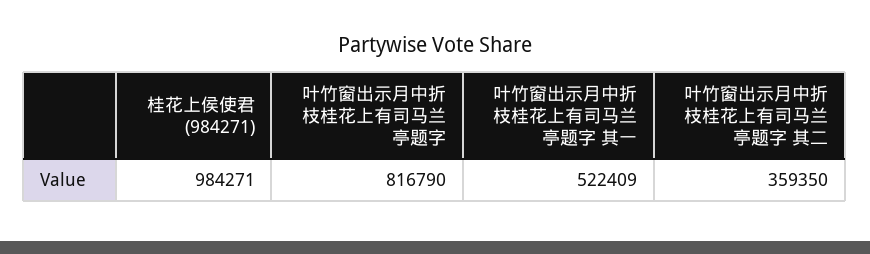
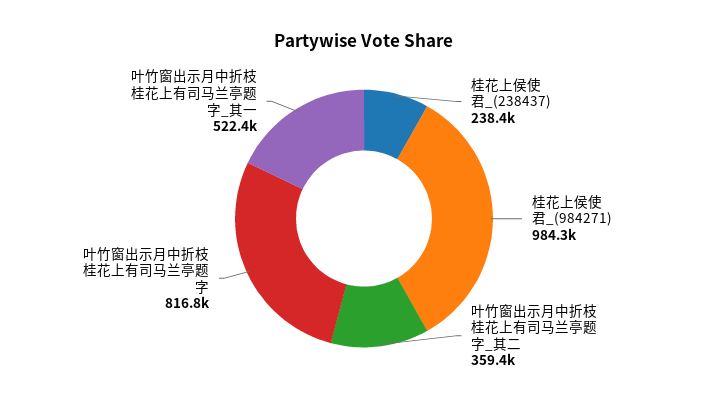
  {
    "桂花上侯使君 (984271)": 984271,
    "叶竹窗出示月中折枝桂花上有司马兰亭题字": 816790,
    "叶竹窗出示月中折枝桂花上有司马兰亭题字 其一": 522409,
-   "叶竹窗出示月中折枝桂花上有司马兰亭题字 其二": 359350
+   "叶竹窗出示月中折枝桂花上有司马兰亭题字 其二": 359350,
+   "桂花上侯使君_(238437)": 238400
  }

